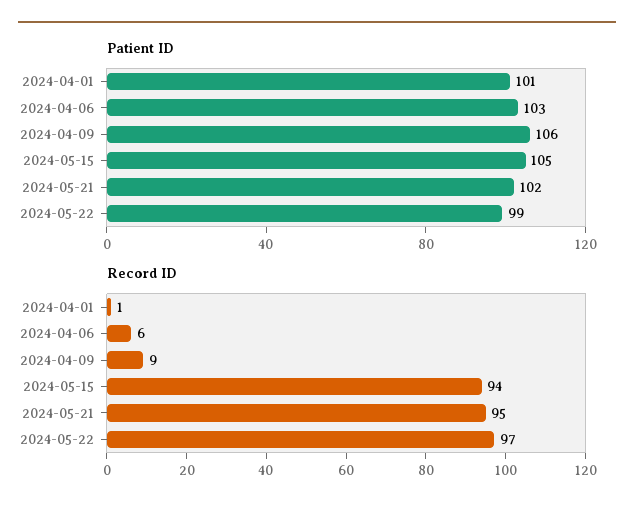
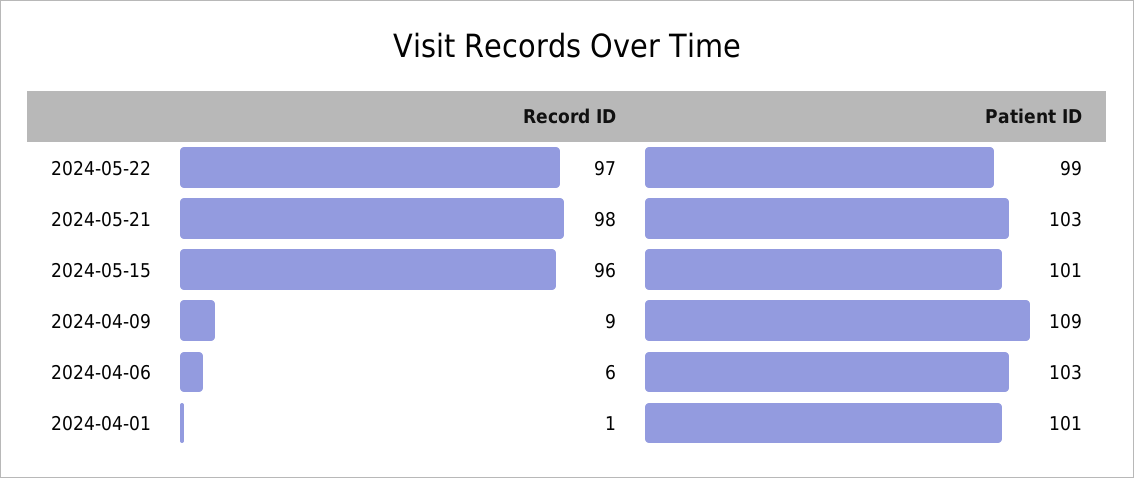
  {
    "Patient ID": {
      "2024-04-01": 101,
      "2024-04-06": 103,
-     "2024-04-09": 106,
+     "2024-04-09": 109,
-     "2024-05-15": 105,
+     "2024-05-15": 101,
-     "2024-05-21": 102,
+     "2024-05-21": 103,
      "2024-05-22": 99
    },
    "Record ID": {
      "2024-04-01": 1,
      "2024-04-06": 6,
      "2024-04-09": 9,
-     "2024-05-15": 94,
+     "2024-05-15": 96,
-     "2024-05-21": 95,
+     "2024-05-21": 98,
      "2024-05-22": 97
    }
  }

